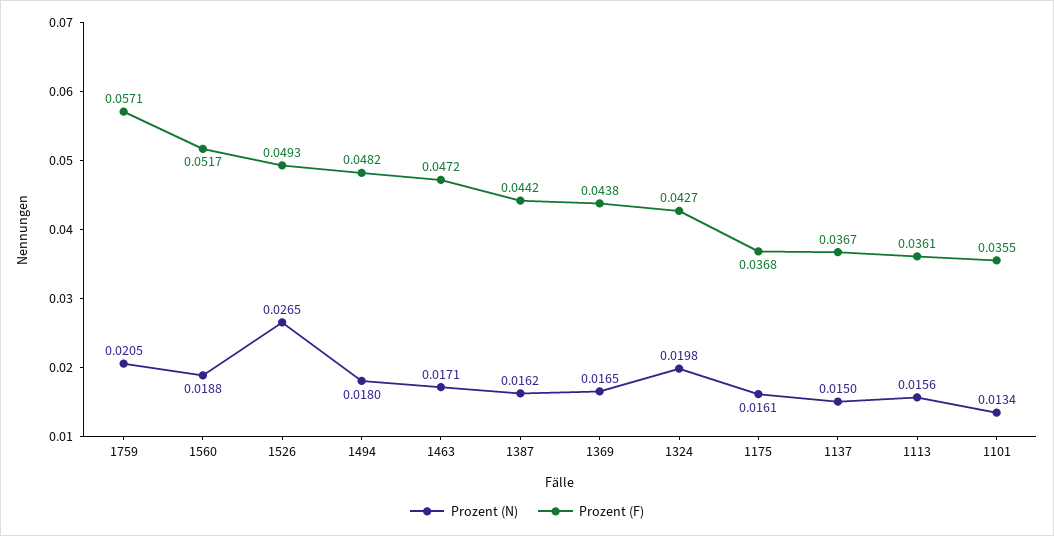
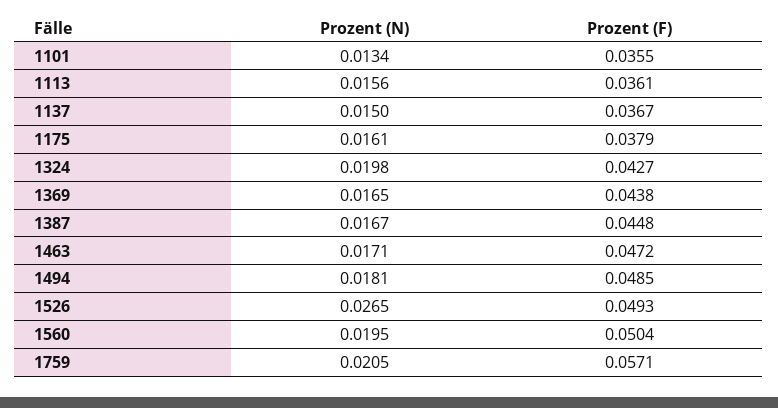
  {
    "Prozent (N)": {
      "1759": 0.0205,
-     "1560": 0.0188,
+     "1560": 0.0195,
      "1526": 0.0265,
-     "1494": 0.018,
+     "1494": 0.0181,
      "1463": 0.0171,
-     "1387": 0.0162,
+     "1387": 0.0167,
      "1369": 0.0165,
      "1324": 0.0198,
      "1175": 0.0161,
      "1137": 0.015,
      "1113": 0.0156,
      "1101": 0.0134
    },
    "Prozent (F)": {
      "1759": 0.0571,
-     "1560": 0.0517,
+     "1560": 0.0504,
      "1526": 0.0493,
-     "1494": 0.0482,
+     "1494": 0.0485,
      "1463": 0.0472,
-     "1387": 0.0442,
+     "1387": 0.0448,
      "1369": 0.0438,
      "1324": 0.0427,
-     "1175": 0.0368,
+     "1175": 0.0379,
      "1137": 0.0367,
      "1113": 0.0361,
      "1101": 0.0355
    }
  }

